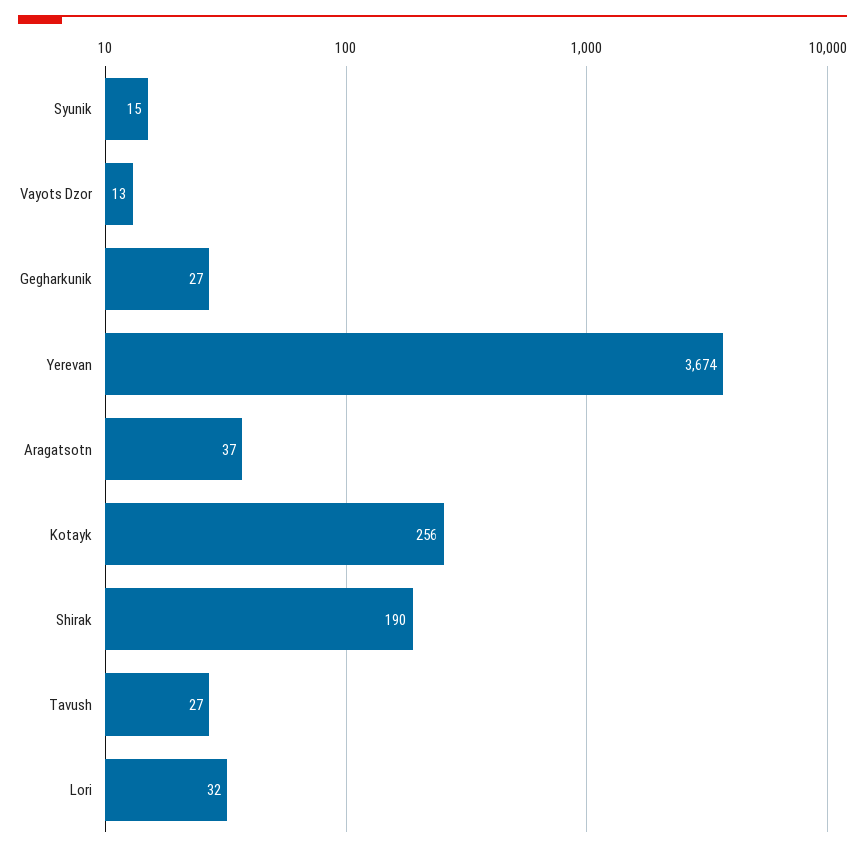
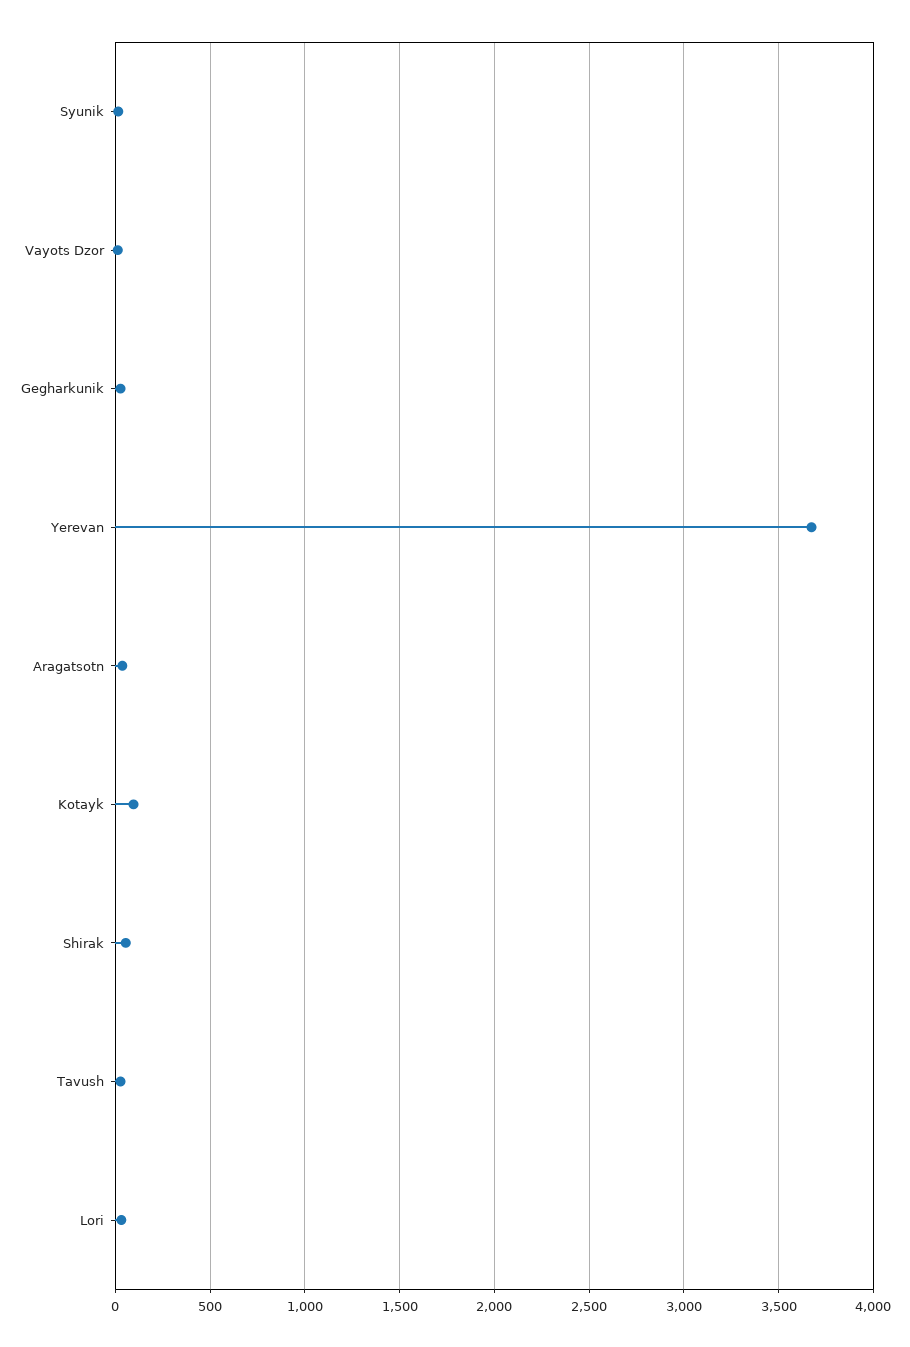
  {
    "Syunik": 15,
    "Vayots Dzor": 13,
    "Gegharkunik": 27,
    "Yerevan": 3674,
    "Aragatsotn": 37,
-   "Kotayk": 256,
+   "Kotayk": 100,
-   "Shirak": 190,
+   "Shirak": 50,
    "Tavush": 27,
    "Lori": 32
  }

